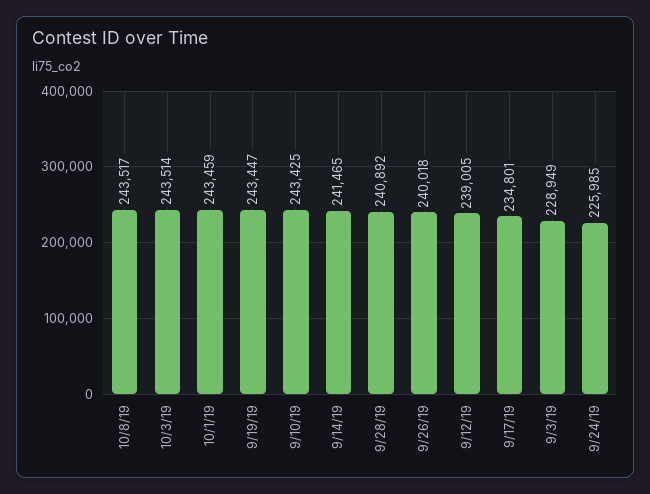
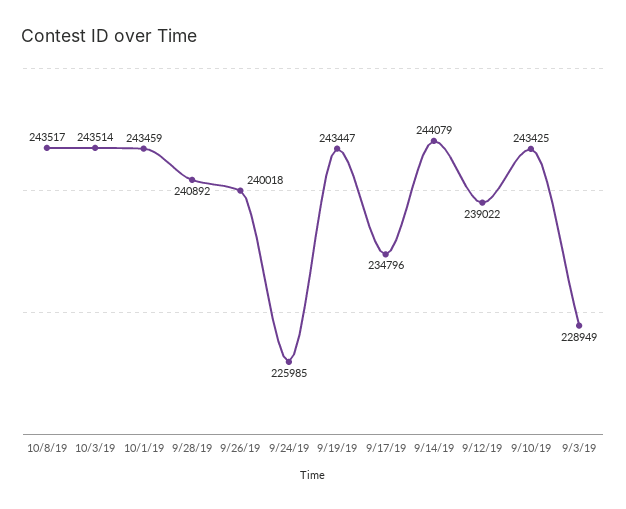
  {
    "10/8/19": 243517,
    "10/3/19": 243514,
    "10/1/19": 243459,
    "9/19/19": 243447,
    "9/10/19": 243425,
-   "9/14/19": 241465,
+   "9/14/19": 244079,
    "9/28/19": 240892,
    "9/26/19": 240018,
-   "9/12/19": 239005,
+   "9/12/19": 239022,
-   "9/17/19": 234801,
+   "9/17/19": 234796,
    "9/3/19": 228949,
    "9/24/19": 225985
  }

